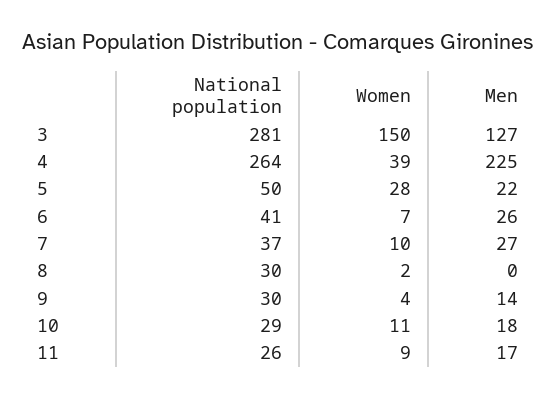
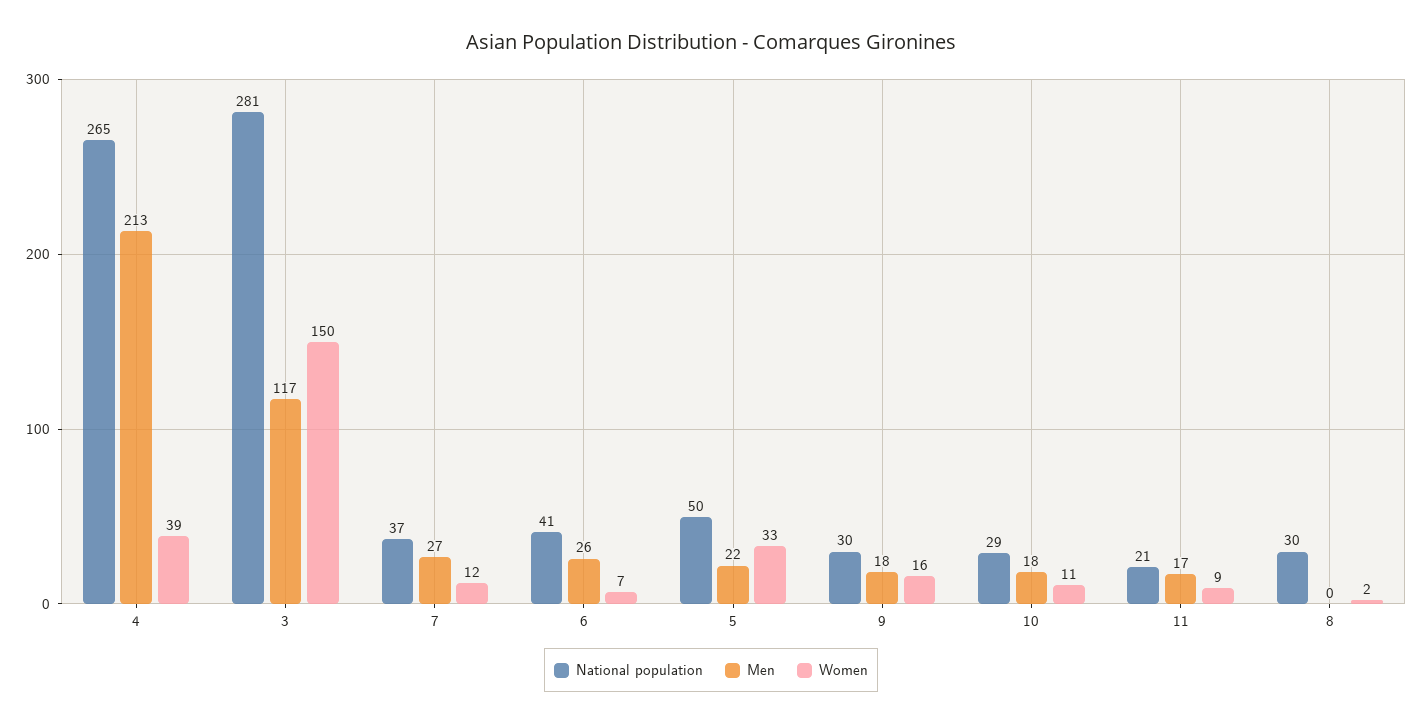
  {
    "National population": {
      "3": 281,
-     "4": 264,
+     "4": 265,
      "5": 50,
      "6": 41,
      "7": 37,
      "8": 30,
      "9": 30,
      "10": 29,
-     "11": 26
+     "11": 21
    },
    "Women": {
      "3": 150,
      "4": 39,
-     "5": 28,
+     "5": 33,
      "6": 7,
-     "7": 10,
+     "7": 12,
      "8": 2,
-     "9": 4,
+     "9": 16,
      "10": 11,
      "11": 9
    },
    "Men": {
-     "3": 127,
+     "3": 117,
-     "4": 225,
+     "4": 213,
      "5": 22,
      "6": 26,
      "7": 27,
      "8": 0,
-     "9": 14,
+     "9": 18,
      "10": 18,
      "11": 17
    }
  }

